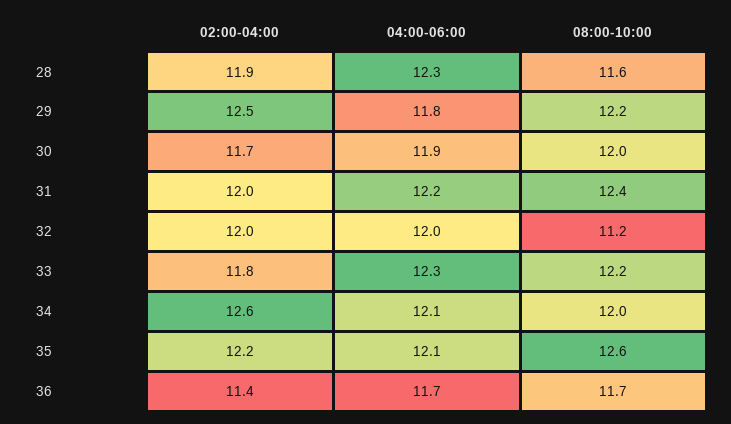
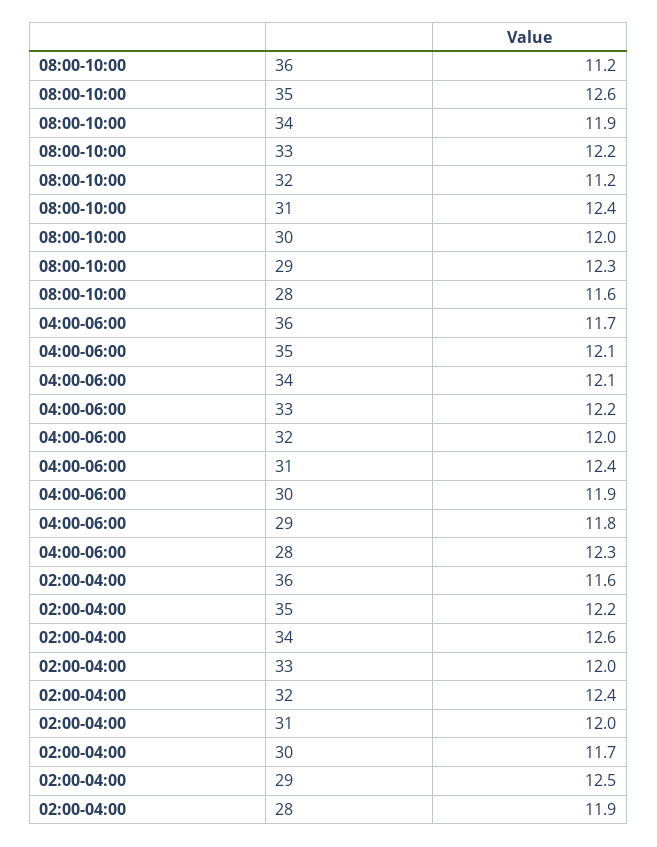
  {
    "02:00-04:00": {
      "28": 11.9,
      "29": 12.5,
      "30": 11.7,
      "31": 12,
-     "32": 12,
+     "32": 12.4,
-     "33": 11.8,
+     "33": 12,
      "34": 12.6,
      "35": 12.2,
-     "36": 11.4
+     "36": 11.6
    },
    "04:00-06:00": {
      "28": 12.3,
      "29": 11.8,
      "30": 11.9,
-     "31": 12.2,
+     "31": 12.4,
      "32": 12,
-     "33": 12.3,
+     "33": 12.2,
      "34": 12.1,
      "35": 12.1,
      "36": 11.7
    },
    "08:00-10:00": {
      "28": 11.6,
-     "29": 12.2,
+     "29": 12.3,
      "30": 12,
      "31": 12.4,
      "32": 11.2,
      "33": 12.2,
-     "34": 12,
+     "34": 11.9,
      "35": 12.6,
-     "36": 11.7
+     "36": 11.2
    }
  }

